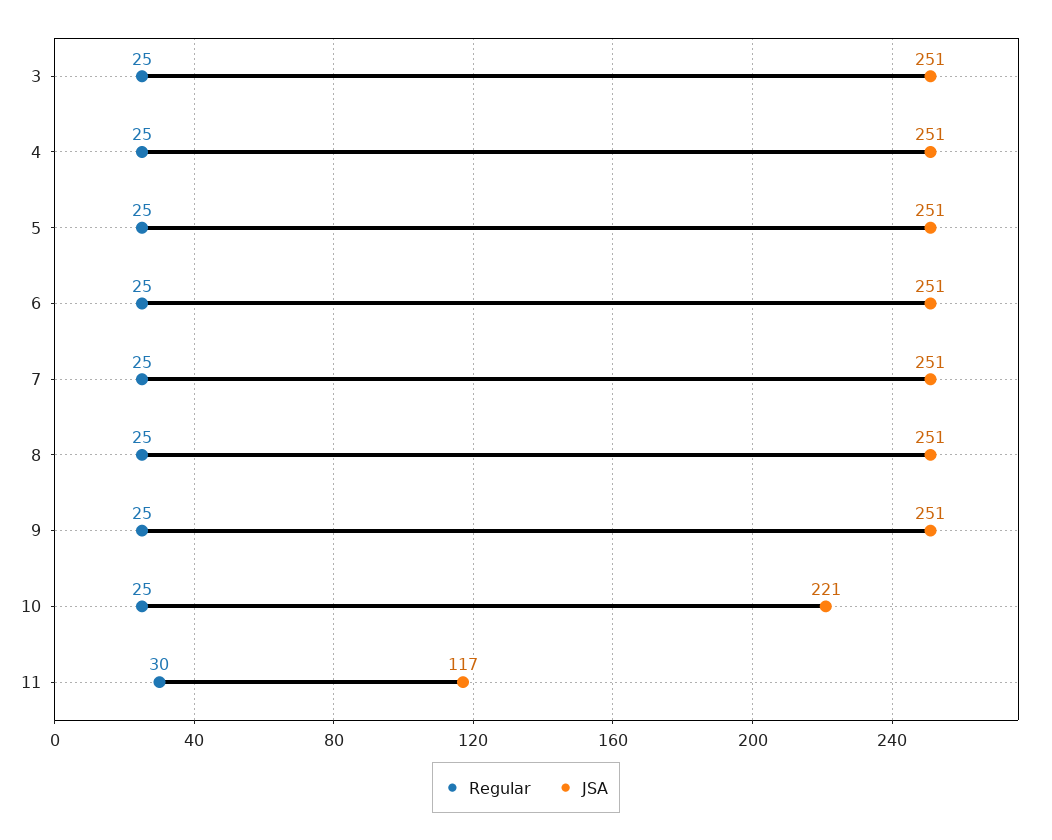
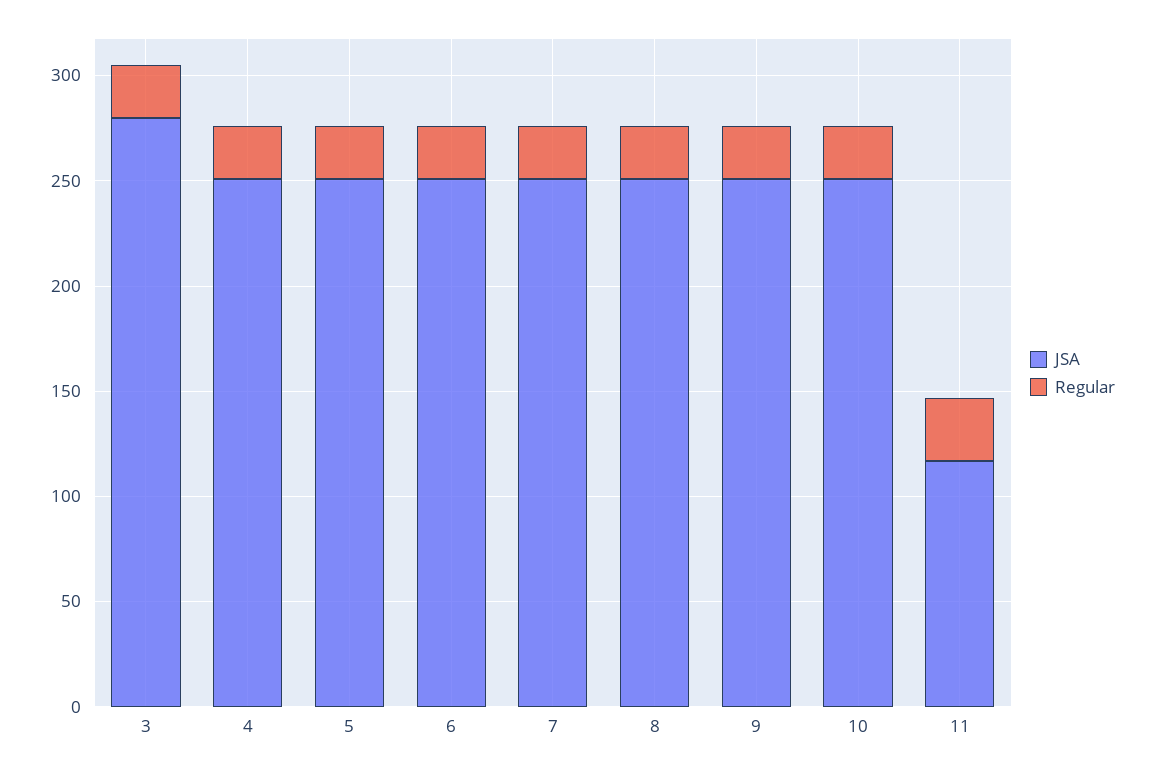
  {
    "Regular": {
      "3": 25,
      "4": 25,
      "5": 25,
      "6": 25,
      "7": 25,
      "8": 25,
      "9": 25,
      "10": 25,
      "11": 30
    },
    "JSA": {
-     "3": 251,
+     "3": 280,
      "4": 251,
      "5": 251,
      "6": 251,
      "7": 251,
      "8": 251,
      "9": 251,
-     "10": 221,
+     "10": 250,
      "11": 117
    }
  }

